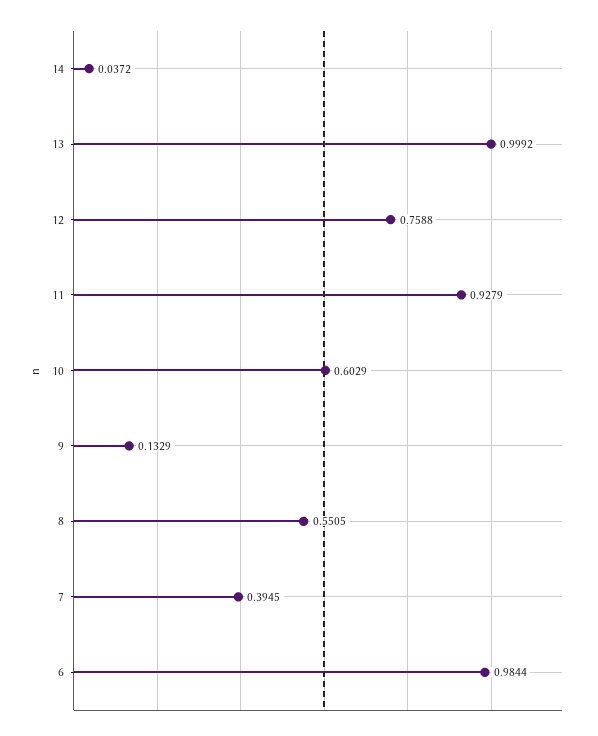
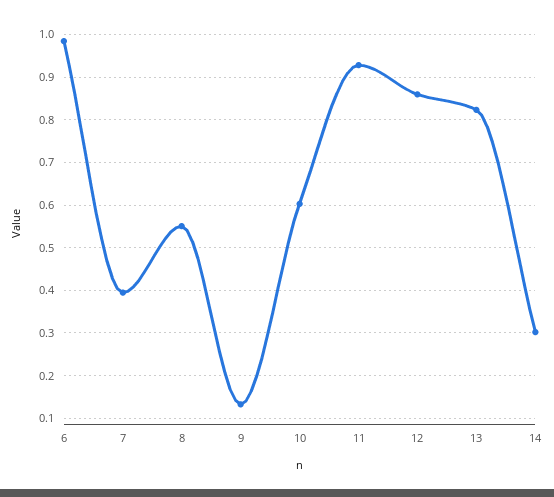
  {
-   "14": 0.0372,
+   "14": 0.3,
-   "13": 0.9992,
+   "13": 0.82,
-   "12": 0.7588,
+   "12": 0.86,
    "11": 0.9279,
    "10": 0.6029,
    "9": 0.1329,
    "8": 0.5505,
    "7": 0.3945,
    "6": 0.9844
  }

